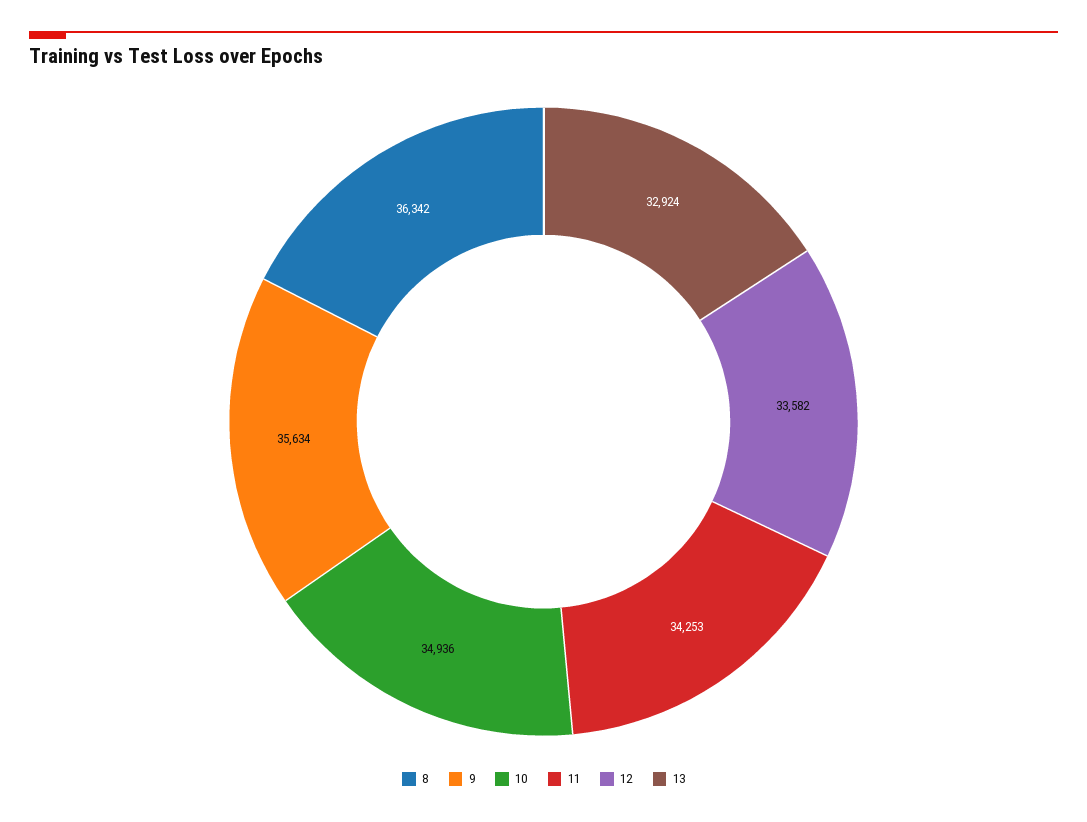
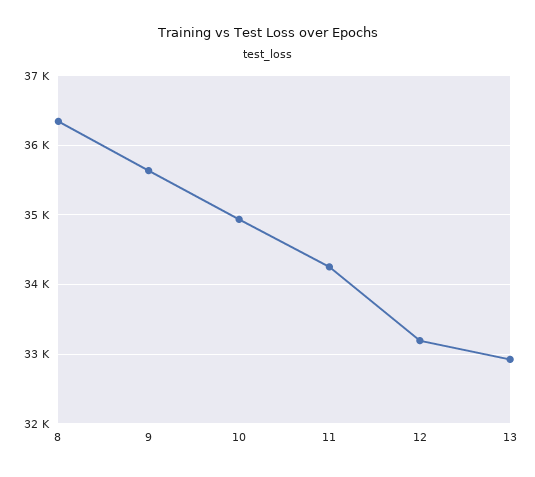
  {
    "8": 36342,
    "9": 35634,
    "10": 34936,
    "11": 34253,
-   "12": 33582,
+   "12": 33200,
    "13": 32924
  }

